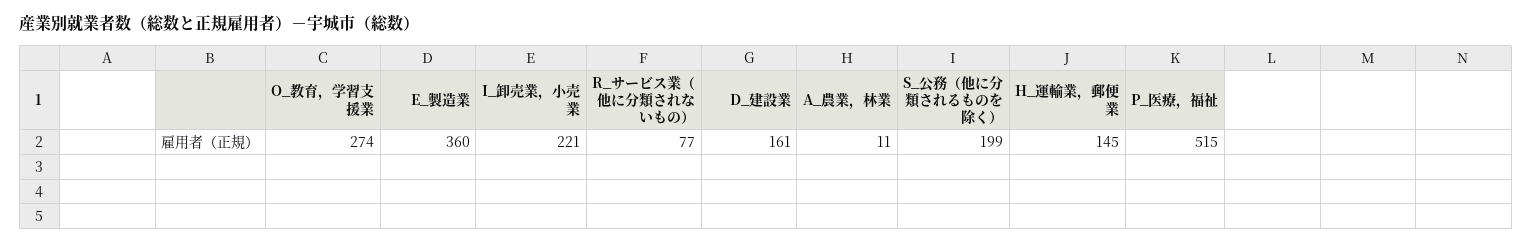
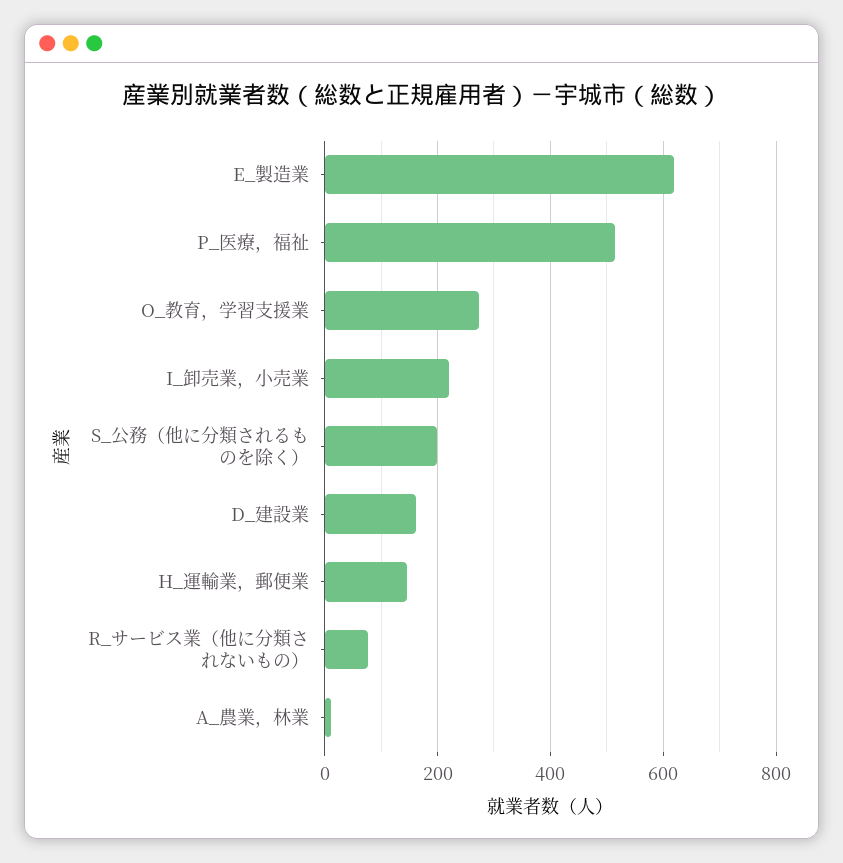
  {
    "O_教育，学習支援業": 274,
-   "E_製造業": 360,
+   "E_製造業": 620,
    "I_卸売業，小売業": 221,
    "R_サービス業（他に分類されないもの）": 77,
    "D_建設業": 161,
    "A_農業，林業": 11,
    "S_公務（他に分類されるものを除く）": 199,
    "H_運輸業，郵便業": 145,
    "P_医療，福祉": 515
  }

